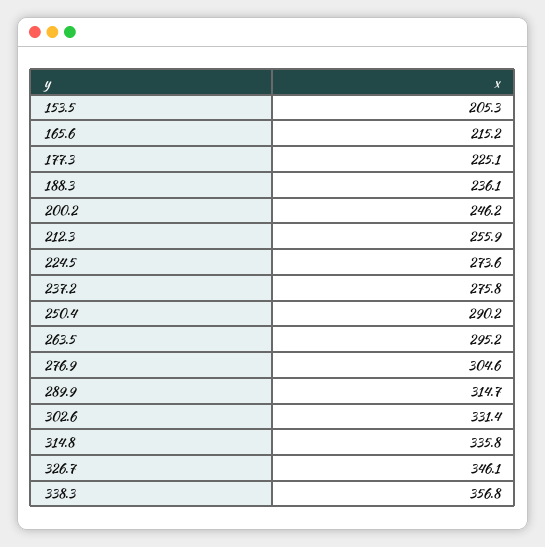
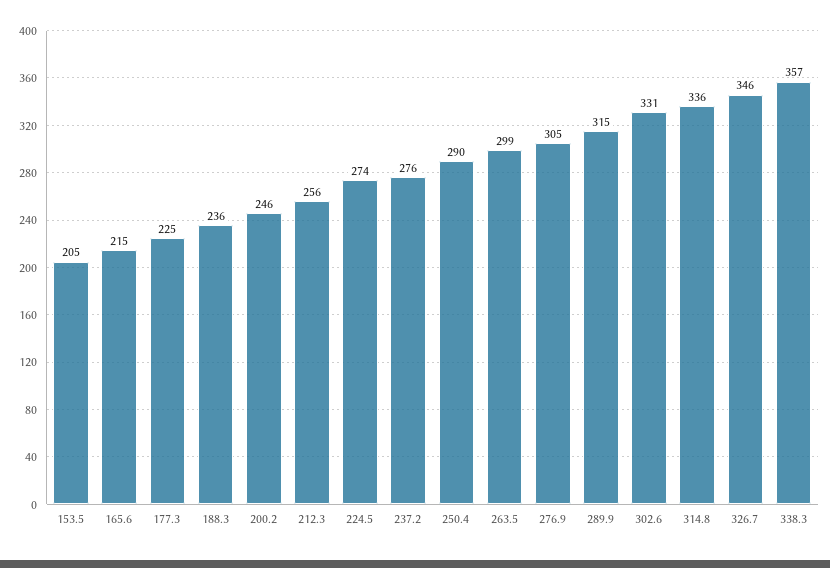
  {
    "153.5": 205.3,
    "165.6": 215.2,
    "177.3": 225.1,
    "188.3": 236.1,
    "200.2": 246.2,
    "212.3": 255.9,
    "224.5": 273.6,
    "237.2": 275.8,
    "250.4": 290.2,
-   "263.5": 295.2,
+   "263.5": 299,
    "276.9": 304.6,
    "289.9": 314.7,
    "302.6": 331.4,
    "314.8": 335.8,
    "326.7": 346.1,
    "338.3": 356.8
  }

